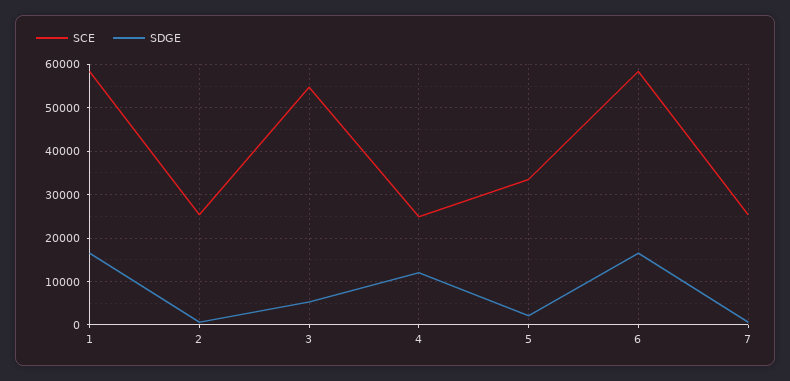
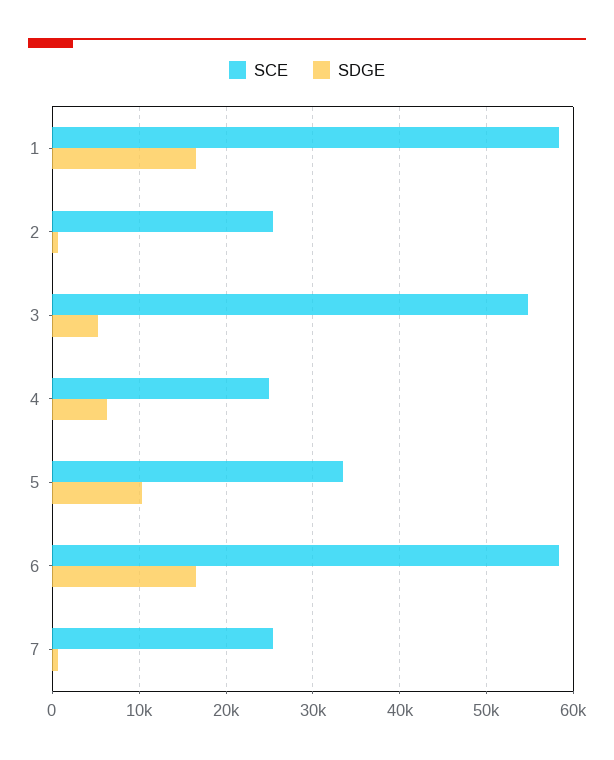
  {
    "SCE": {
      "1": 58000,
      "2": 25000,
      "3": 55000,
      "4": 25000,
      "5": 33000,
      "6": 58000,
      "7": 25000
    },
    "SDGE": {
      "1": 17000,
      "2": 1000,
      "3": 5000,
-     "4": 12000,
+     "4": 6000,
-     "5": 2000,
+     "5": 10000,
      "6": 17000,
      "7": 1000
    }
  }

